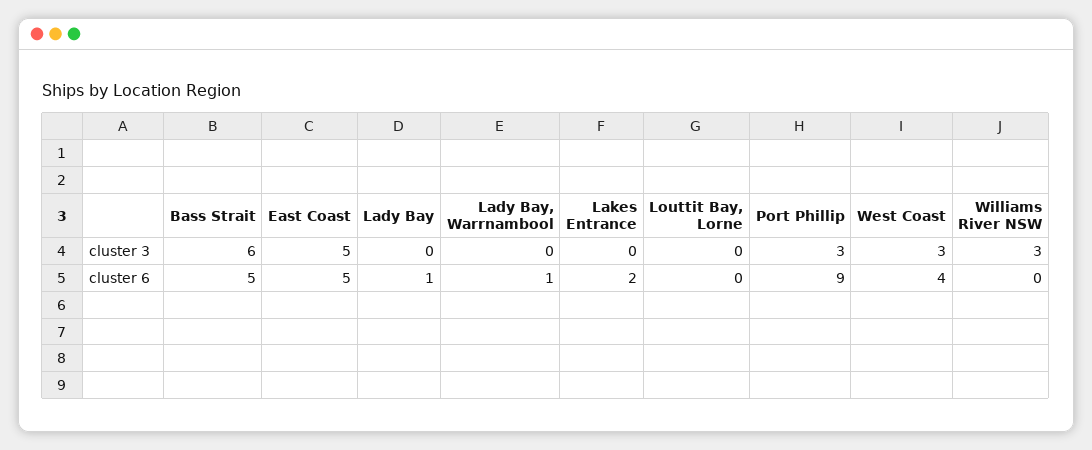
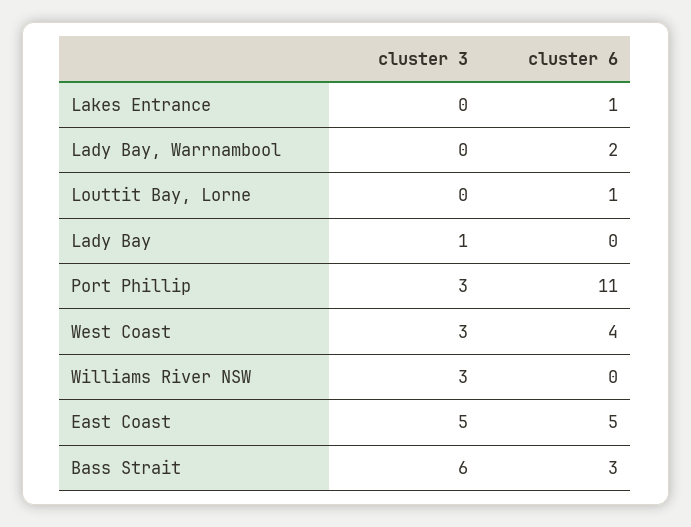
  {
    "Bass Strait": {
      "cluster 3": 6,
-     "cluster 6": 5
+     "cluster 6": 3
    },
    "East Coast": {
      "cluster 3": 5,
      "cluster 6": 5
    },
    "Lady Bay": {
-     "cluster 3": 0,
+     "cluster 3": 1,
-     "cluster 6": 1
+     "cluster 6": 0
    },
    "Lady Bay, Warrnambool": {
      "cluster 3": 0,
-     "cluster 6": 1
+     "cluster 6": 2
    },
    "Lakes Entrance": {
      "cluster 3": 0,
-     "cluster 6": 2
+     "cluster 6": 1
    },
    "Louttit Bay, Lorne": {
      "cluster 3": 0,
-     "cluster 6": 0
+     "cluster 6": 1
    },
    "Port Phillip": {
      "cluster 3": 3,
-     "cluster 6": 9
+     "cluster 6": 11
    },
    "West Coast": {
      "cluster 3": 3,
      "cluster 6": 4
    },
    "Williams River NSW": {
      "cluster 3": 3,
      "cluster 6": 0
    }
  }

